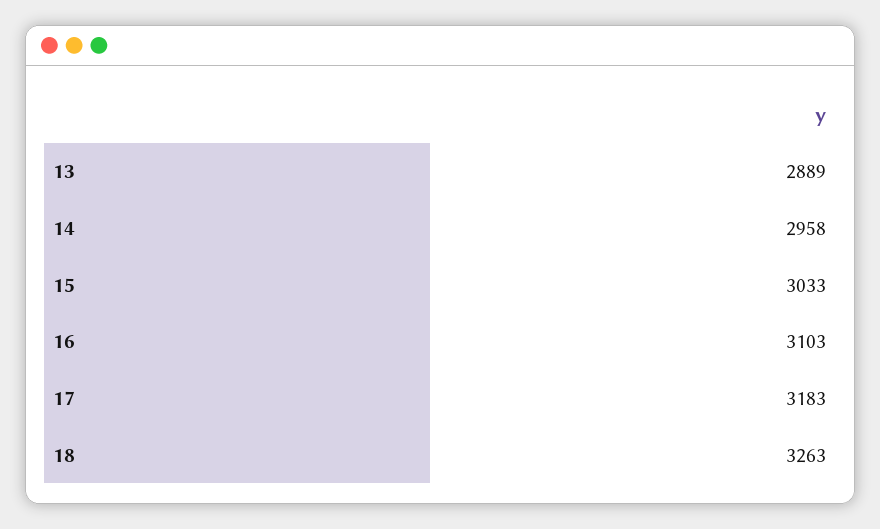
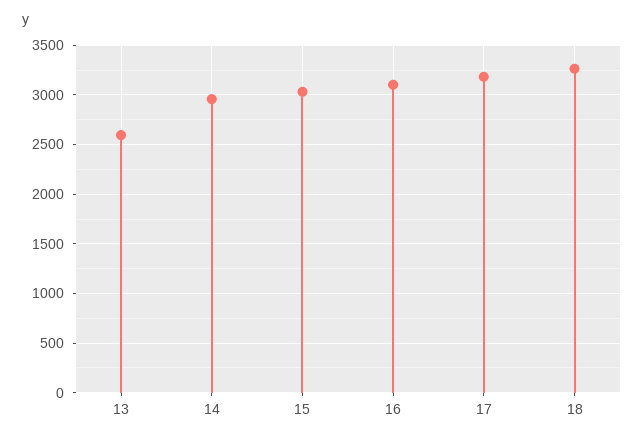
  {
-   "13": 2889,
+   "13": 2600,
    "14": 2958,
    "15": 3033,
    "16": 3103,
    "17": 3183,
    "18": 3263
  }

